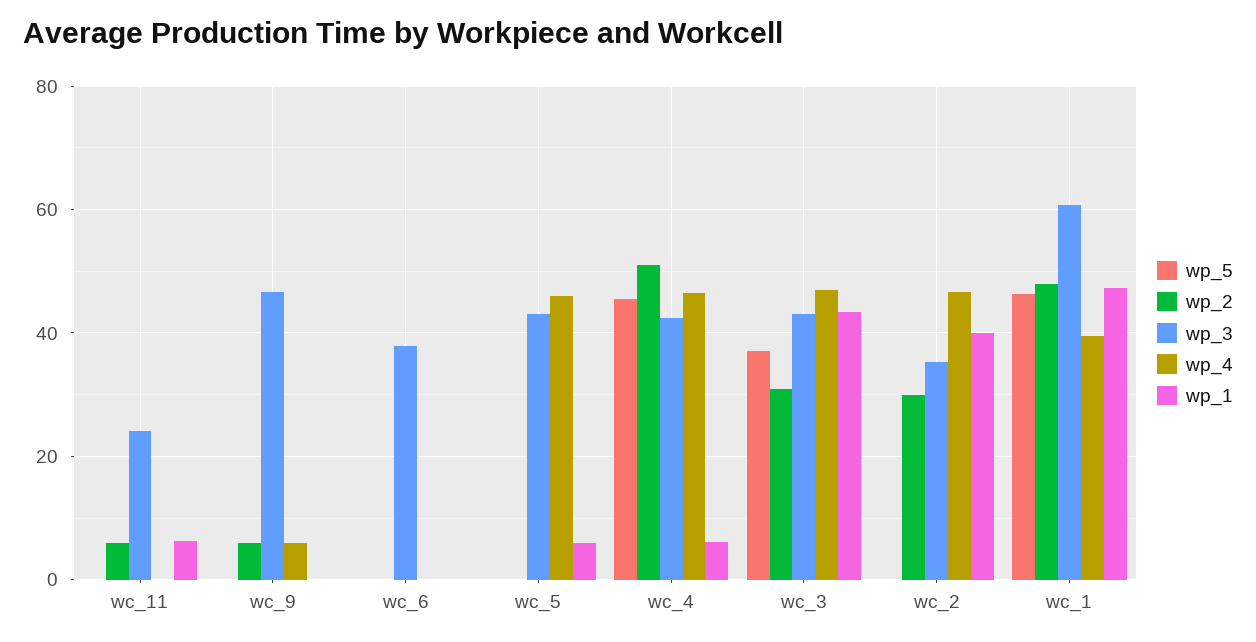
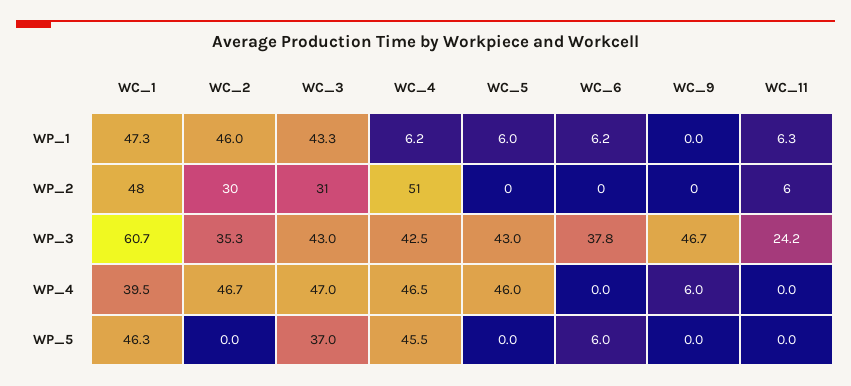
  {
    "wp_5": {
      "wc_11": 0,
      "wc_9": 0,
-     "wc_6": 0,
+     "wc_6": 6,
      "wc_5": 0,
      "wc_4": 45.5,
      "wc_3": 37,
      "wc_2": 0,
      "wc_1": 46.3
    },
    "wp_2": {
      "wc_11": 6,
-     "wc_9": 6,
+     "wc_9": 0,
      "wc_6": 0,
      "wc_5": 0,
      "wc_4": 51,
      "wc_3": 31,
      "wc_2": 30,
      "wc_1": 48
    },
    "wp_3": {
      "wc_11": 24.2,
      "wc_9": 46.7,
      "wc_6": 37.8,
      "wc_5": 43,
      "wc_4": 42.5,
      "wc_3": 43,
      "wc_2": 35.3,
      "wc_1": 60.7
    },
    "wp_4": {
      "wc_11": 0,
      "wc_9": 6,
      "wc_6": 0,
      "wc_5": 46,
      "wc_4": 46.5,
      "wc_3": 47,
      "wc_2": 46.7,
      "wc_1": 39.5
    },
    "wp_1": {
      "wc_11": 6.3,
      "wc_9": 0,
-     "wc_6": 0,
+     "wc_6": 6.2,
      "wc_5": 6,
      "wc_4": 6.2,
      "wc_3": 43.3,
-     "wc_2": 40,
+     "wc_2": 46,
      "wc_1": 47.3
    }
  }

